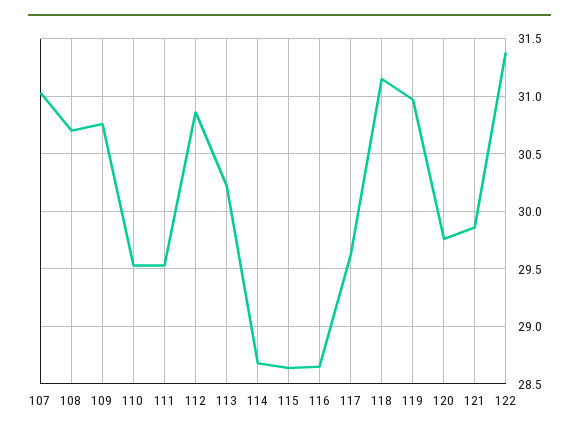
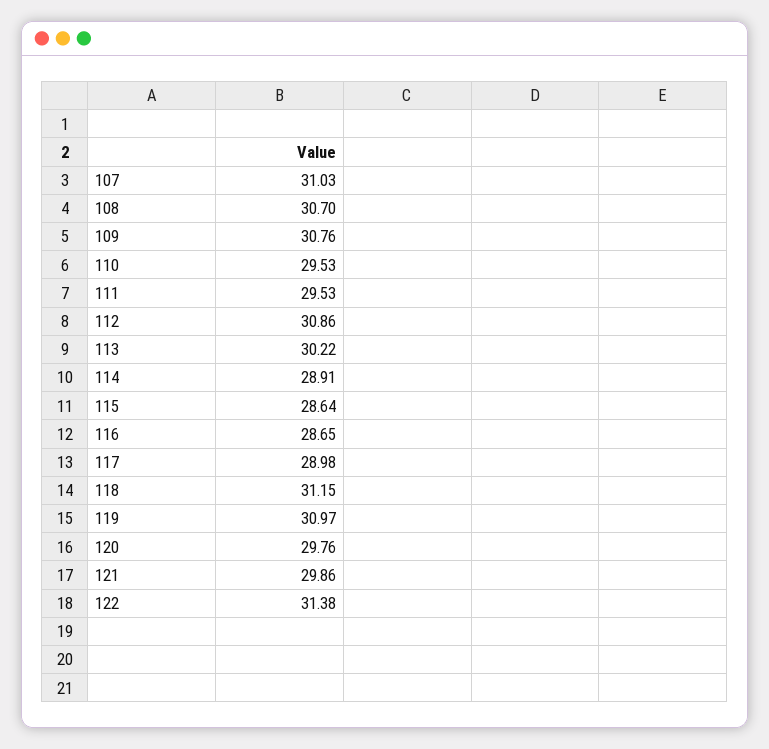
  {
    "107": 31.03,
    "108": 30.7,
    "109": 30.76,
    "110": 29.53,
    "111": 29.53,
    "112": 30.86,
    "113": 30.22,
-   "114": 28.7,
+   "114": 28.91,
    "115": 28.64,
    "116": 28.65,
-   "117": 29.6,
+   "117": 28.98,
    "118": 31.15,
    "119": 30.97,
    "120": 29.76,
    "121": 29.86,
    "122": 31.38
  }

